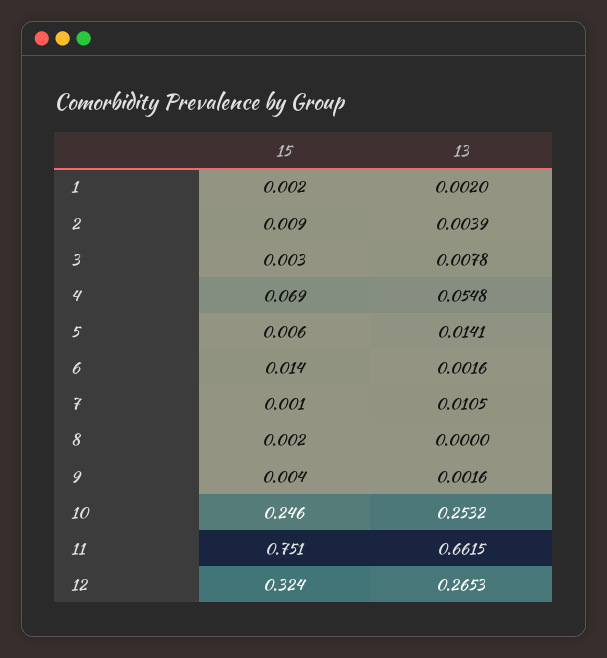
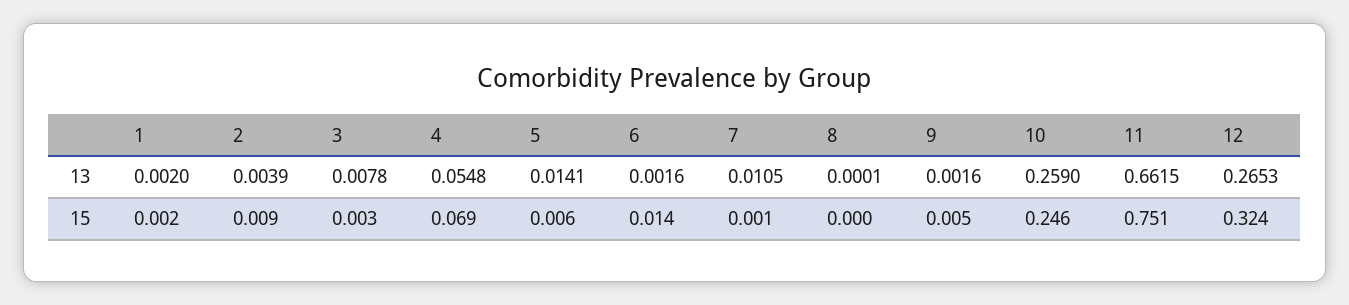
  {
    "15": {
      "1": 0.002,
      "2": 0.009,
      "3": 0.003,
      "4": 0.069,
      "5": 0.006,
      "6": 0.014,
      "7": 0.001,
-     "8": 0.002,
+     "8": 0,
-     "9": 0.004,
+     "9": 0.005,
      "10": 0.246,
      "11": 0.751,
      "12": 0.324
    },
    "13": {
      "1": 0.002,
      "2": 0.0039,
      "3": 0.0078,
      "4": 0.0548,
      "5": 0.0141,
      "6": 0.0016,
      "7": 0.0105,
-     "8": 0,
+     "8": 0.0001,
      "9": 0.0016,
-     "10": 0.2532,
+     "10": 0.259,
      "11": 0.6615,
      "12": 0.2653
    }
  }

